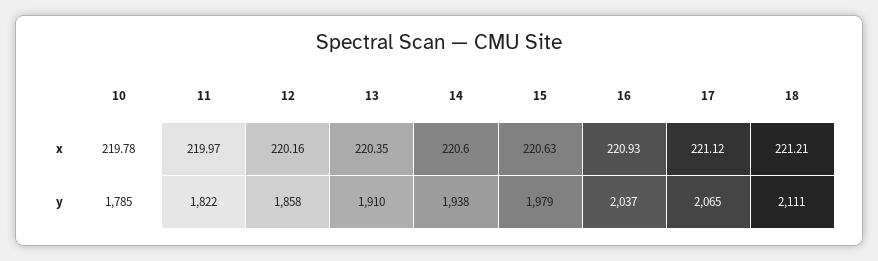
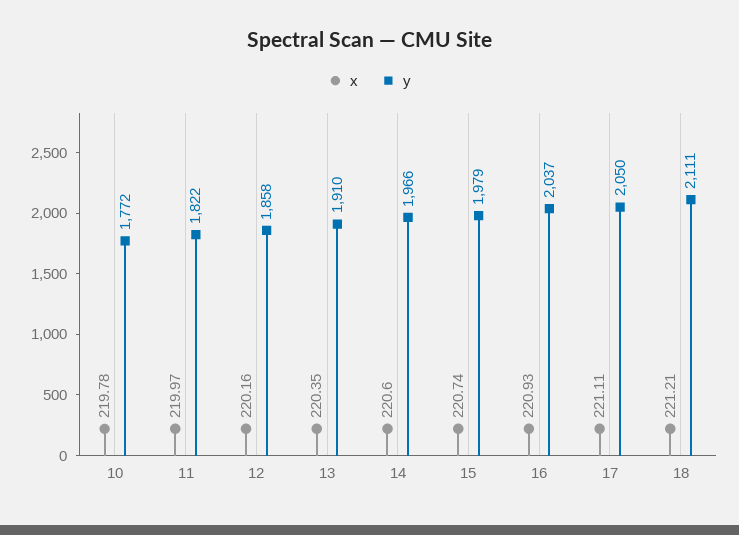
  {
    "x": {
      "10": 219.78,
      "11": 219.97,
      "12": 220.16,
      "13": 220.35,
      "14": 220.6,
-     "15": 220.63,
+     "15": 220.74,
      "16": 220.93,
-     "17": 221.12,
+     "17": 221.11,
      "18": 221.21
    },
    "y": {
-     "10": 1785,
+     "10": 1772,
      "11": 1822,
      "12": 1858,
      "13": 1910,
-     "14": 1938,
+     "14": 1966,
      "15": 1979,
      "16": 2037,
-     "17": 2065,
+     "17": 2050,
      "18": 2111
    }
  }

